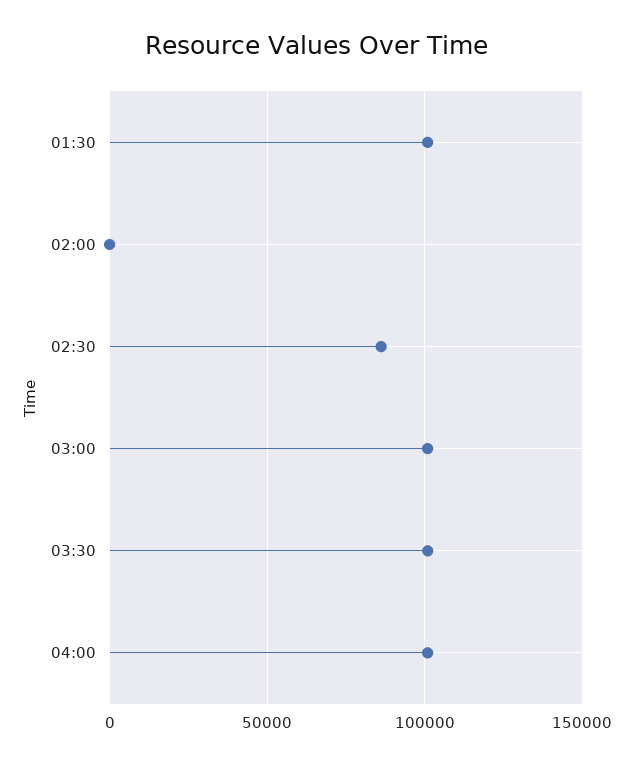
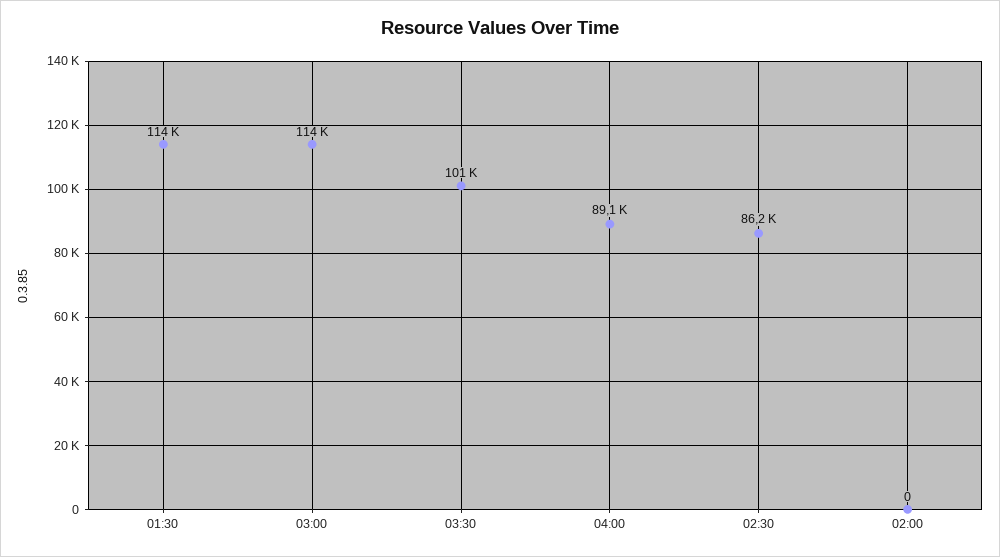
  {
-   "01:30": 100000,
+   "01:30": 114000,
    "02:00": 0,
    "02:30": 86200,
-   "03:00": 100000,
+   "03:00": 114000,
    "03:30": 101000,
-   "04:00": 100000
+   "04:00": 89100
  }

